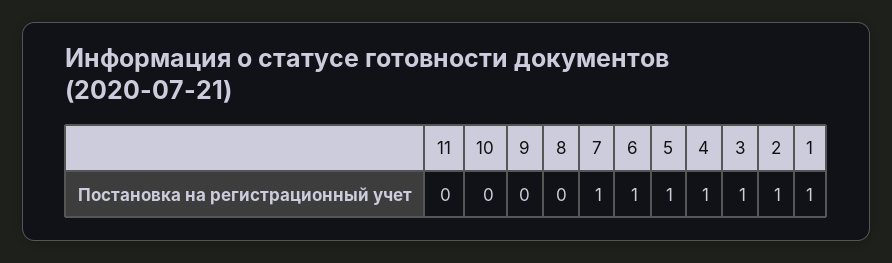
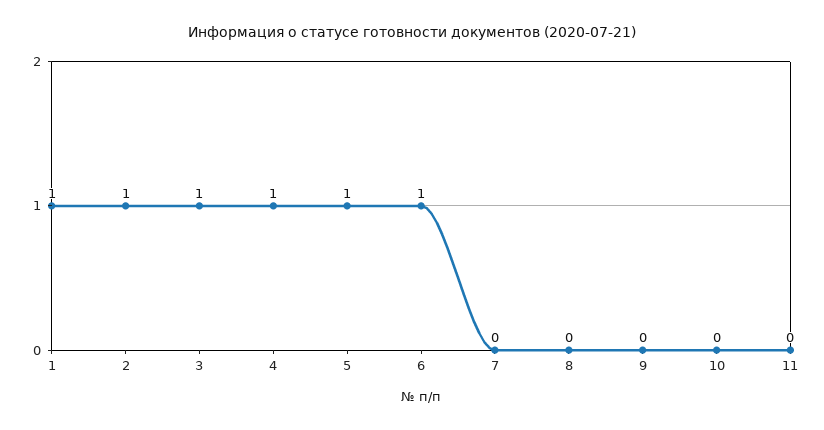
  {
    "11": 0,
    "10": 0,
    "9": 0,
    "8": 0,
-   "7": 1,
+   "7": 0,
    "6": 1,
    "5": 1,
    "4": 1,
    "3": 1,
    "2": 1,
    "1": 1
  }

